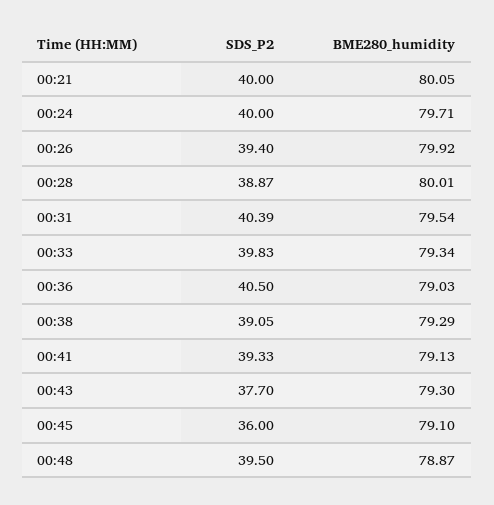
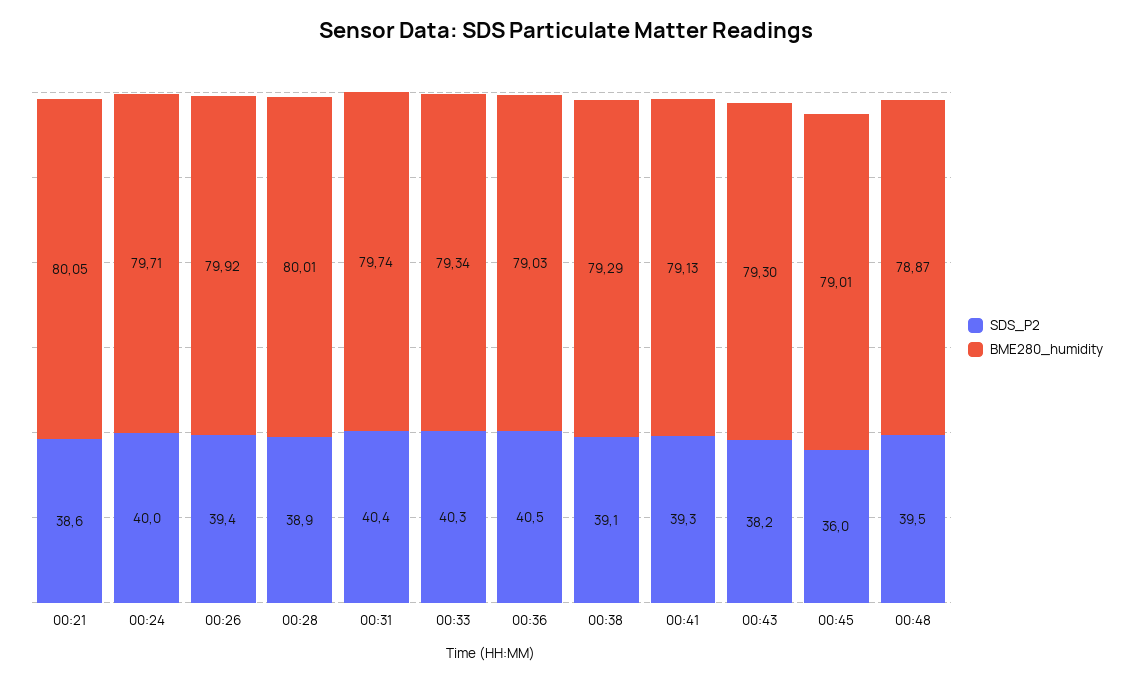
  {
    "SDS_P2": {
-     "00:21": 40,
+     "00:21": 38.6,
      "00:24": 40,
      "00:26": 39.4,
      "00:28": 38.87,
      "00:31": 40.39,
-     "00:33": 39.83,
+     "00:33": 40.3,
      "00:36": 40.5,
      "00:38": 39.05,
      "00:41": 39.33,
-     "00:43": 37.7,
+     "00:43": 38.2,
      "00:45": 36,
      "00:48": 39.5
    },
    "BME280_humidity": {
      "00:21": 80.05,
      "00:24": 79.71,
      "00:26": 79.92,
      "00:28": 80.01,
-     "00:31": 79.54,
+     "00:31": 79.74,
      "00:33": 79.34,
      "00:36": 79.03,
      "00:38": 79.29,
      "00:41": 79.13,
      "00:43": 79.3,
-     "00:45": 79.1,
+     "00:45": 79.01,
      "00:48": 78.87
    }
  }

